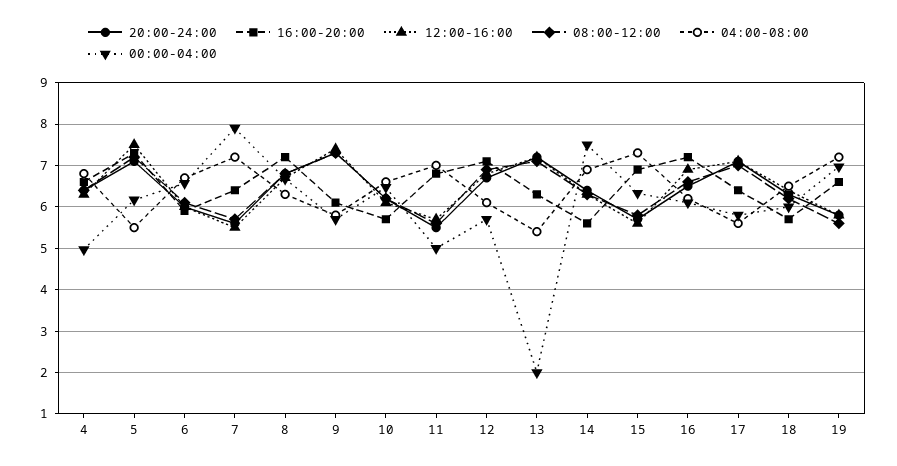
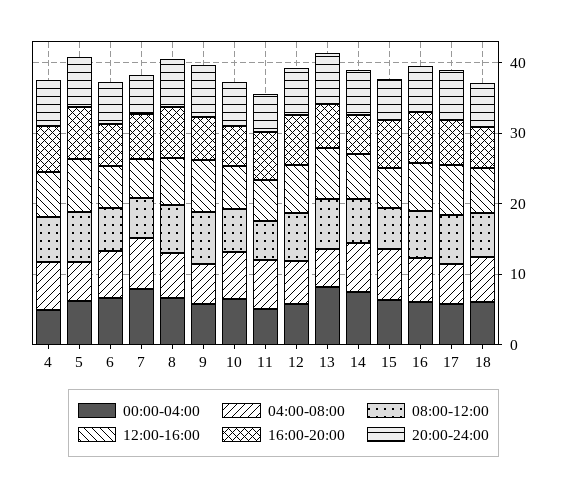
  {
    "20:00-24:00": {
      "4": 6.4,
      "5": 7.2,
      "6": 6,
      "7": 5.6,
      "8": 6.8,
      "9": 7.4,
      "10": 6.2,
      "11": 5.6,
      "12": 6.8,
      "13": 7.2,
      "14": 6.4,
      "15": 5.8,
      "16": 6.6,
      "17": 7.2,
-     "18": 6.4,
+     "18": 6.4
-     "19": 5.8
    },
    "16:00-20:00": {
      "4": 6.6,
      "5": 7.4,
      "6": 6,
      "7": 6.4,
      "8": 7.2,
      "9": 6.2,
      "10": 5.8,
      "11": 6.8,
      "12": 7.2,
      "13": 6.4,
      "14": 5.6,
      "15": 7,
      "16": 7.2,
      "17": 6.4,
-     "18": 5.8,
+     "18": 5.8
-     "19": 6.6
    },
    "12:00-16:00": {
      "4": 6.4,
      "5": 7.6,
      "6": 6,
      "7": 5.6,
      "8": 6.8,
      "9": 7.4,
      "10": 6.2,
      "11": 5.8,
      "12": 6.8,
      "13": 7.2,
      "14": 6.4,
      "15": 5.6,
      "16": 7,
      "17": 7.2,
-     "18": 6.4,
+     "18": 6.4
-     "19": 5.8
    },
    "08:00-12:00": {
      "4": 6.4,
      "5": 7.2,
      "6": 6.2,
      "7": 5.8,
      "8": 6.8,
      "9": 7.4,
      "10": 6.2,
      "11": 5.6,
      "12": 7,
      "13": 7.2,
      "14": 6.4,
      "15": 5.8,
      "16": 6.6,
      "17": 7,
-     "18": 6.2,
+     "18": 6.2
-     "19": 5.6
    },
    "04:00-08:00": {
      "4": 6.8,
      "5": 5.6,
      "6": 6.8,
      "7": 7.2,
      "8": 6.4,
      "9": 5.8,
      "10": 6.6,
      "11": 7,
      "12": 6.2,
      "13": 5.4,
      "14": 7,
      "15": 7.4,
      "16": 6.2,
      "17": 5.6,
-     "18": 6.6,
+     "18": 6.6
-     "19": 7.2
    },
    "00:00-04:00": {
      "4": 5,
      "5": 6.2,
      "6": 6.6,
      "7": 8,
      "8": 6.6,
      "9": 5.8,
      "10": 6.4,
      "11": 5,
      "12": 5.8,
-     "13": 2,
+     "13": 8,
      "14": 7.6,
      "15": 6.4,
      "16": 6.2,
      "17": 5.8,
-     "18": 6,
+     "18": 6
-     "19": 7
    }
  }

